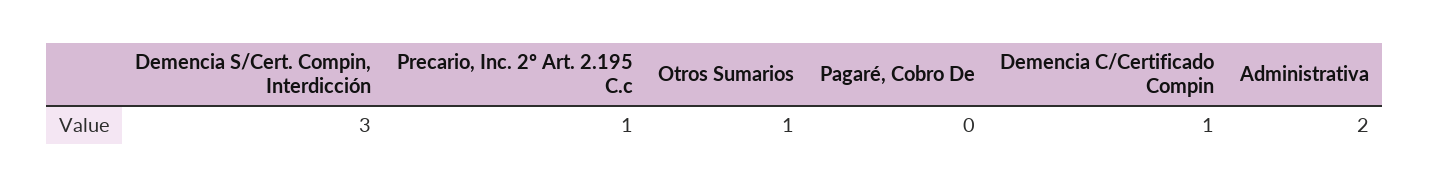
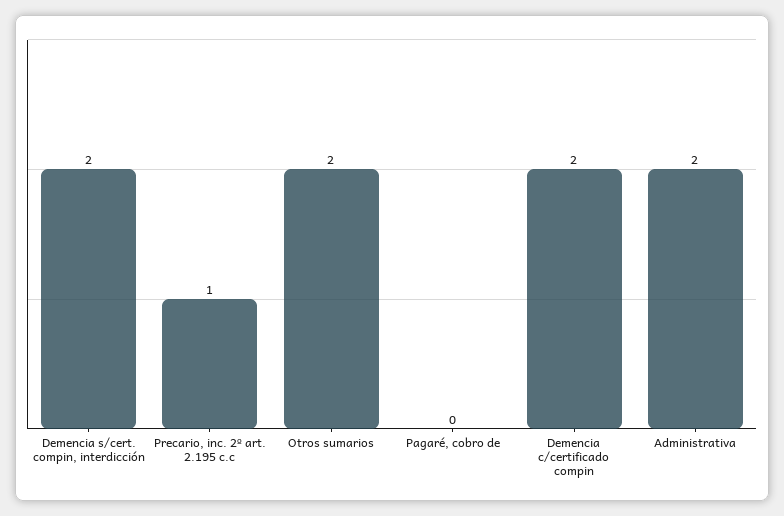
  {
-   "Demencia S/Cert. Compin, Interdicción": 3,
+   "Demencia S/Cert. Compin, Interdicción": 2,
    "Precario, Inc. 2º Art. 2.195 C.c": 1,
-   "Otros Sumarios": 1,
+   "Otros Sumarios": 2,
    "Pagaré, Cobro De": 0,
-   "Demencia C/Certificado Compin": 1,
+   "Demencia C/Certificado Compin": 2,
    "Administrativa": 2
  }

